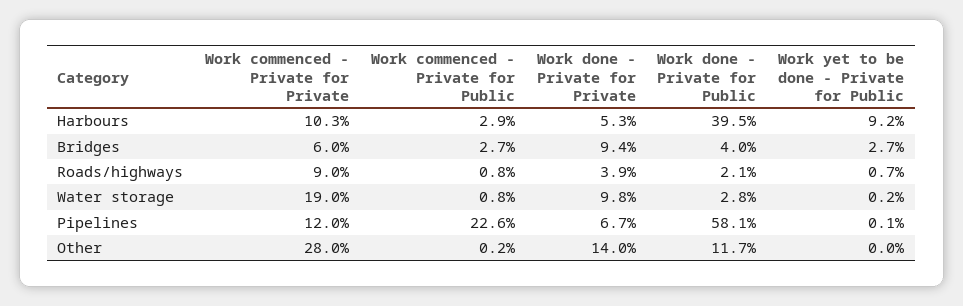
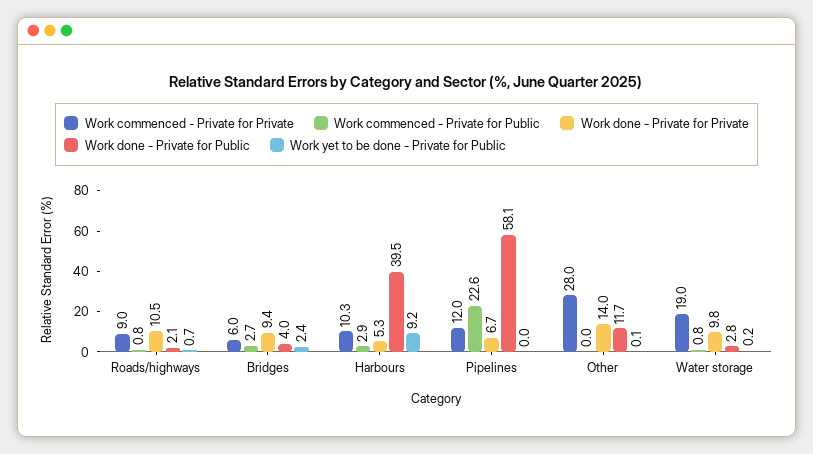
  {
    "Work commenced - Private for Private": {
      "Harbours": 10.3,
      "Bridges": 6,
      "Roads/highways": 9,
      "Water storage": 19,
      "Pipelines": 12,
      "Other": 28
    },
    "Work commenced - Private for Public": {
      "Harbours": 2.9,
      "Bridges": 2.7,
      "Roads/highways": 0.8,
      "Water storage": 0.8,
      "Pipelines": 22.6,
-     "Other": 0.2
+     "Other": 0
    },
    "Work done - Private for Private": {
      "Harbours": 5.3,
      "Bridges": 9.4,
-     "Roads/highways": 3.9,
+     "Roads/highways": 10.5,
      "Water storage": 9.8,
      "Pipelines": 6.7,
      "Other": 14
    },
    "Work done - Private for Public": {
      "Harbours": 39.5,
      "Bridges": 4,
      "Roads/highways": 2.1,
      "Water storage": 2.8,
      "Pipelines": 58.1,
      "Other": 11.7
    },
    "Work yet to be done - Private for Public": {
      "Harbours": 9.2,
-     "Bridges": 2.7,
+     "Bridges": 2.4,
      "Roads/highways": 0.7,
      "Water storage": 0.2,
-     "Pipelines": 0.1,
+     "Pipelines": 0,
-     "Other": 0
+     "Other": 0.1
    }
  }

